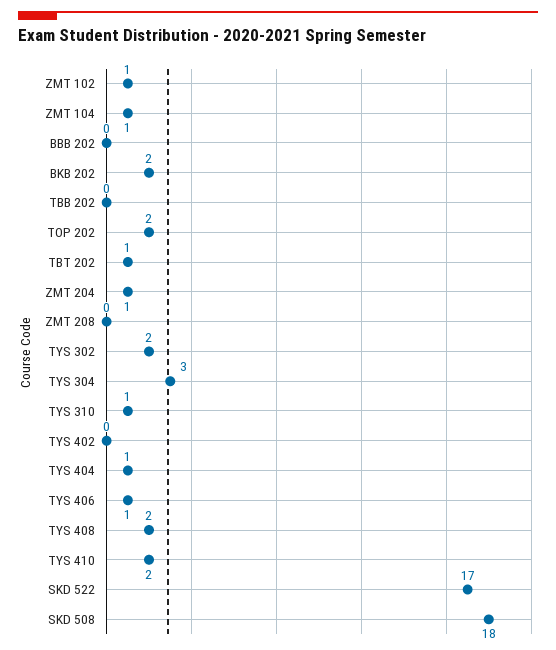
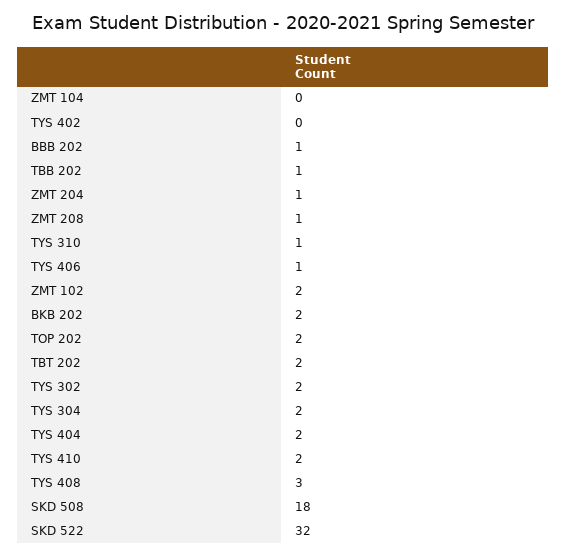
  {
-   "ZMT 102": 1,
+   "ZMT 102": 2,
-   "ZMT 104": 1,
+   "ZMT 104": 0,
-   "BBB 202": 0,
+   "BBB 202": 1,
    "BKB 202": 2,
-   "TBB 202": 0,
+   "TBB 202": 1,
    "TOP 202": 2,
-   "TBT 202": 1,
+   "TBT 202": 2,
    "ZMT 204": 1,
-   "ZMT 208": 0,
+   "ZMT 208": 1,
    "TYS 302": 2,
-   "TYS 304": 3,
+   "TYS 304": 2,
    "TYS 310": 1,
    "TYS 402": 0,
-   "TYS 404": 1,
+   "TYS 404": 2,
    "TYS 406": 1,
-   "TYS 408": 2,
+   "TYS 408": 3,
    "TYS 410": 2,
-   "SKD 522": 17,
+   "SKD 522": 32,
    "SKD 508": 18
  }

